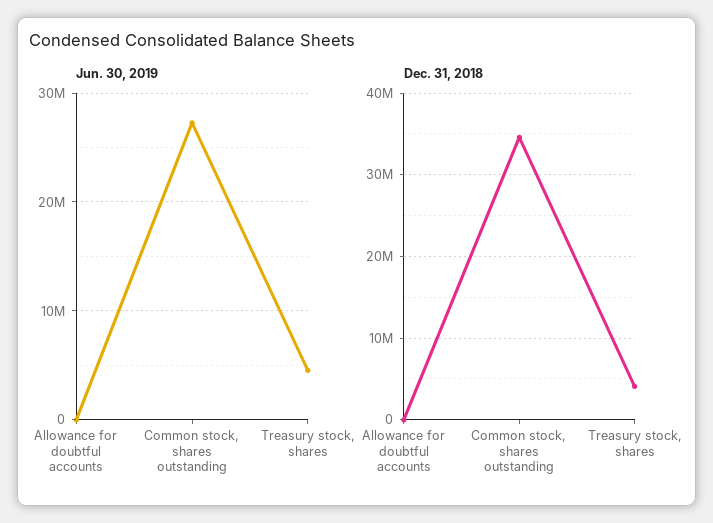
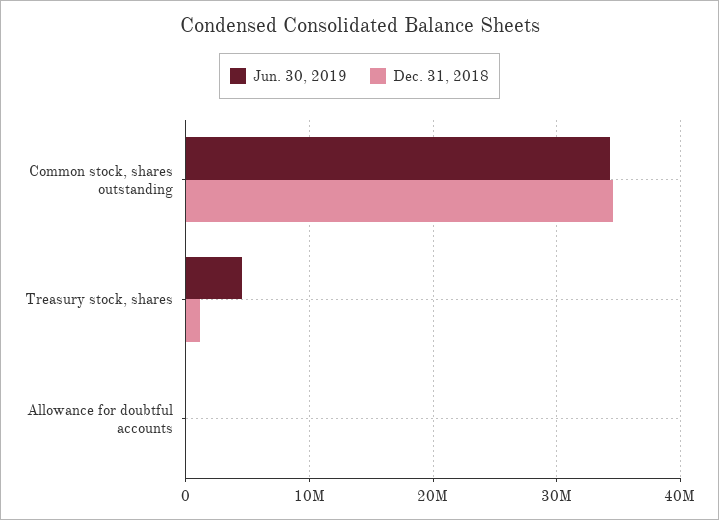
  {
    "Jun. 30, 2019": {
      "Allowance for doubtful accounts": 0,
-     "Common stock, shares outstanding": 27000000,
+     "Common stock, shares outstanding": 34000000,
      "Treasury stock, shares": 5000000
    },
    "Dec. 31, 2018": {
      "Allowance for doubtful accounts": 0,
      "Common stock, shares outstanding": 35000000,
-     "Treasury stock, shares": 4000000
+     "Treasury stock, shares": 1000000
    }
  }

